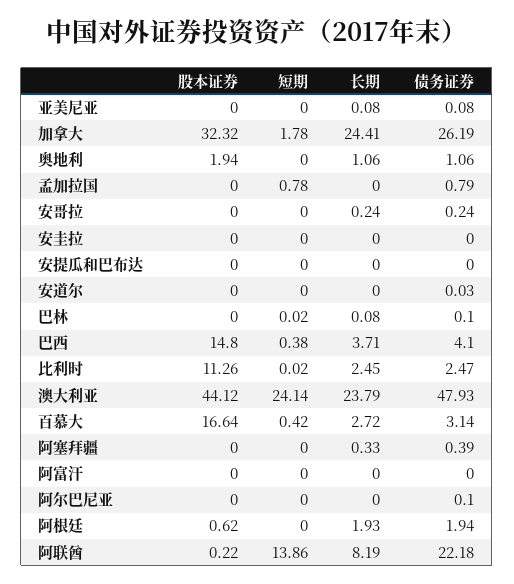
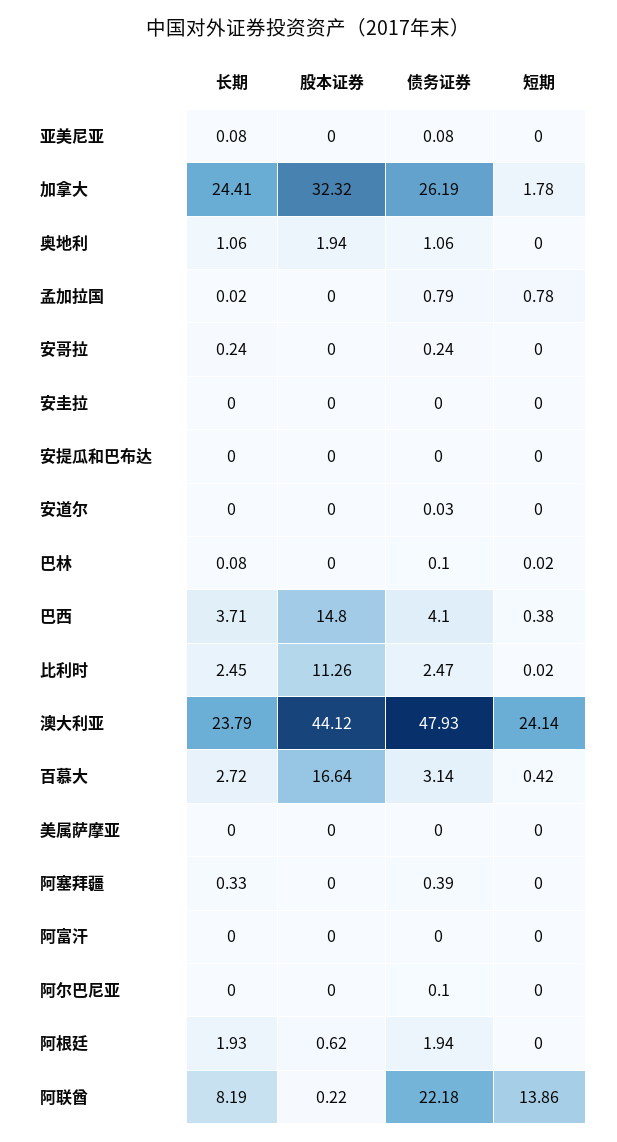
  {
    "股本证券": {
      "亚美尼亚": 0,
      "加拿大": 32.32,
      "奥地利": 1.94,
      "孟加拉国": 0,
      "安哥拉": 0,
      "安圭拉": 0,
      "安提瓜和巴布达": 0,
      "安道尔": 0,
      "巴林": 0,
      "巴西": 14.8,
      "比利时": 11.26,
      "澳大利亚": 44.12,
      "百慕大": 16.64,
      "阿塞拜疆": 0,
      "阿富汗": 0,
      "阿尔巴尼亚": 0,
      "阿根廷": 0.62,
-     "阿联酋": 0.22
+     "阿联酋": 0.22,
+     "美属萨摩亚": 0
    },
    "短期": {
      "亚美尼亚": 0,
      "加拿大": 1.78,
      "奥地利": 0,
      "孟加拉国": 0.78,
      "安哥拉": 0,
      "安圭拉": 0,
      "安提瓜和巴布达": 0,
      "安道尔": 0,
      "巴林": 0.02,
      "巴西": 0.38,
      "比利时": 0.02,
      "澳大利亚": 24.14,
      "百慕大": 0.42,
      "阿塞拜疆": 0,
      "阿富汗": 0,
      "阿尔巴尼亚": 0,
      "阿根廷": 0,
-     "阿联酋": 13.86
+     "阿联酋": 13.86,
+     "美属萨摩亚": 0
    },
    "长期": {
      "亚美尼亚": 0.08,
      "加拿大": 24.41,
      "奥地利": 1.06,
-     "孟加拉国": 0,
+     "孟加拉国": 0.02,
      "安哥拉": 0.24,
      "安圭拉": 0,
      "安提瓜和巴布达": 0,
      "安道尔": 0,
      "巴林": 0.08,
      "巴西": 3.71,
      "比利时": 2.45,
      "澳大利亚": 23.79,
      "百慕大": 2.72,
      "阿塞拜疆": 0.33,
      "阿富汗": 0,
      "阿尔巴尼亚": 0,
      "阿根廷": 1.93,
-     "阿联酋": 8.19
+     "阿联酋": 8.19,
+     "美属萨摩亚": 0
    },
    "债务证券": {
      "亚美尼亚": 0.08,
      "加拿大": 26.19,
      "奥地利": 1.06,
      "孟加拉国": 0.79,
      "安哥拉": 0.24,
      "安圭拉": 0,
      "安提瓜和巴布达": 0,
      "安道尔": 0.03,
      "巴林": 0.1,
      "巴西": 4.1,
      "比利时": 2.47,
      "澳大利亚": 47.93,
      "百慕大": 3.14,
      "阿塞拜疆": 0.39,
      "阿富汗": 0,
      "阿尔巴尼亚": 0.1,
      "阿根廷": 1.94,
-     "阿联酋": 22.18
+     "阿联酋": 22.18,
+     "美属萨摩亚": 0
    }
  }

